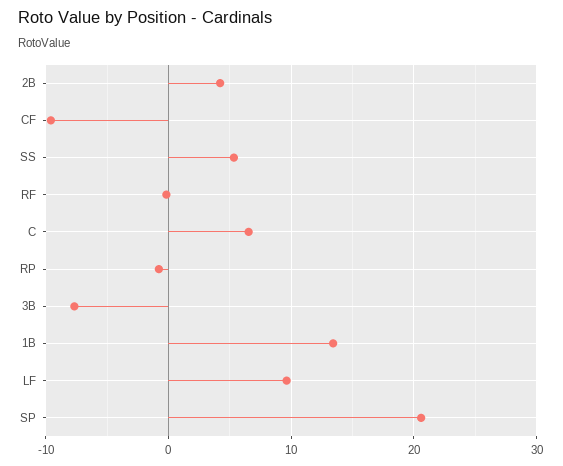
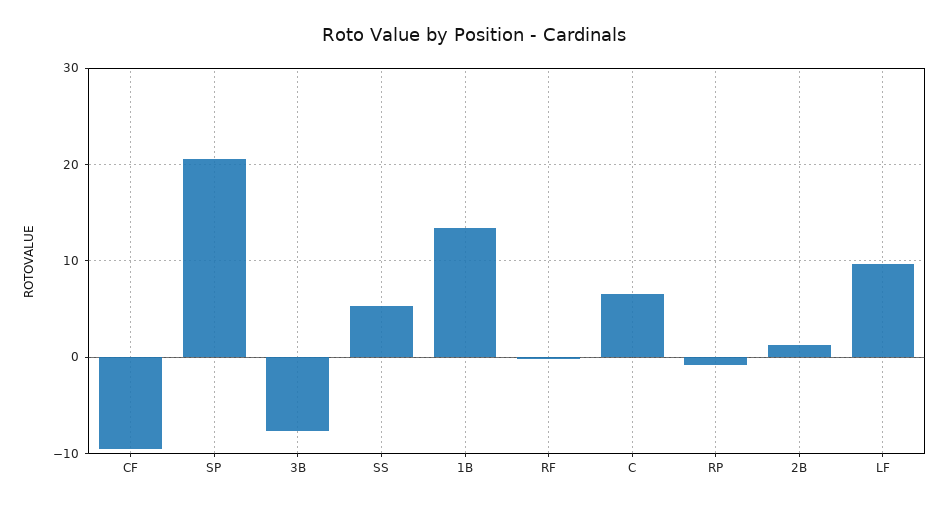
  {
-   "2B": 4,
+   "2B": 1,
    "CF": -10,
    "SS": 5,
    "RF": 0,
    "C": 7,
    "RP": -1,
    "3B": -8,
    "1B": 13,
    "LF": 10,
    "SP": 21
  }

